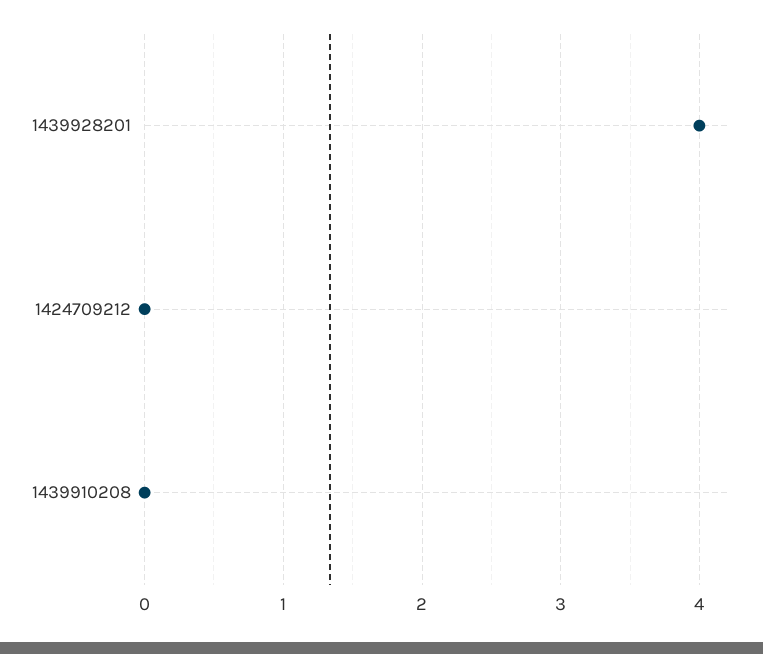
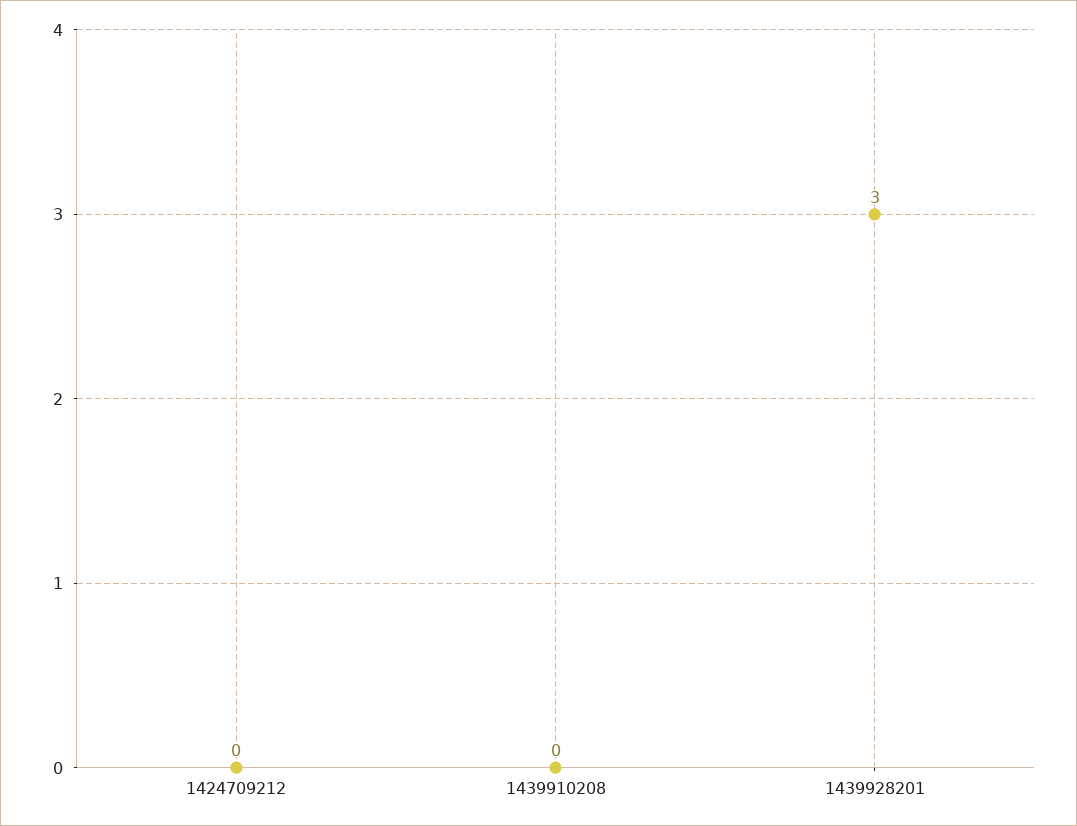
  {
-   "1439928201": 4,
+   "1439928201": 3,
    "1424709212": 0,
    "1439910208": 0
  }

